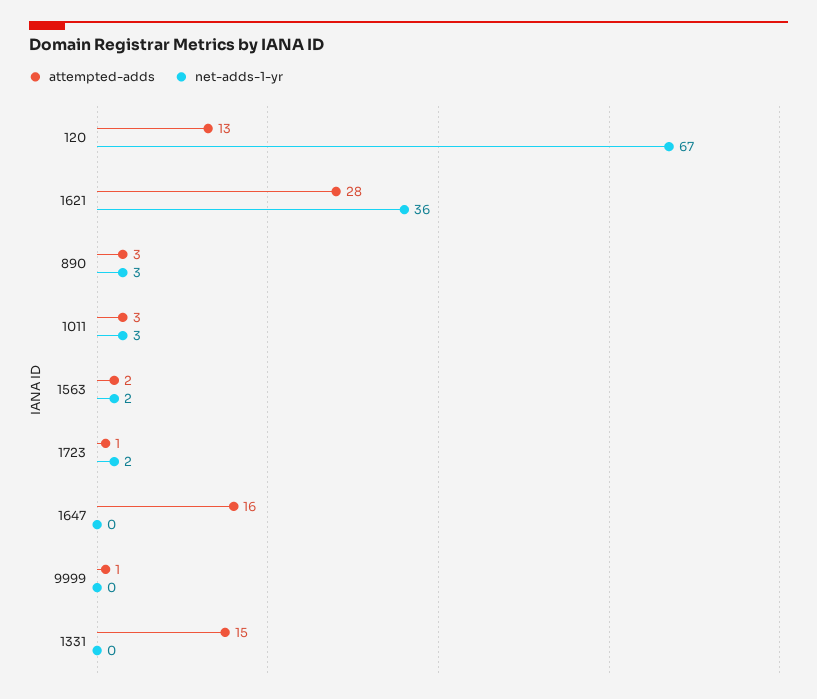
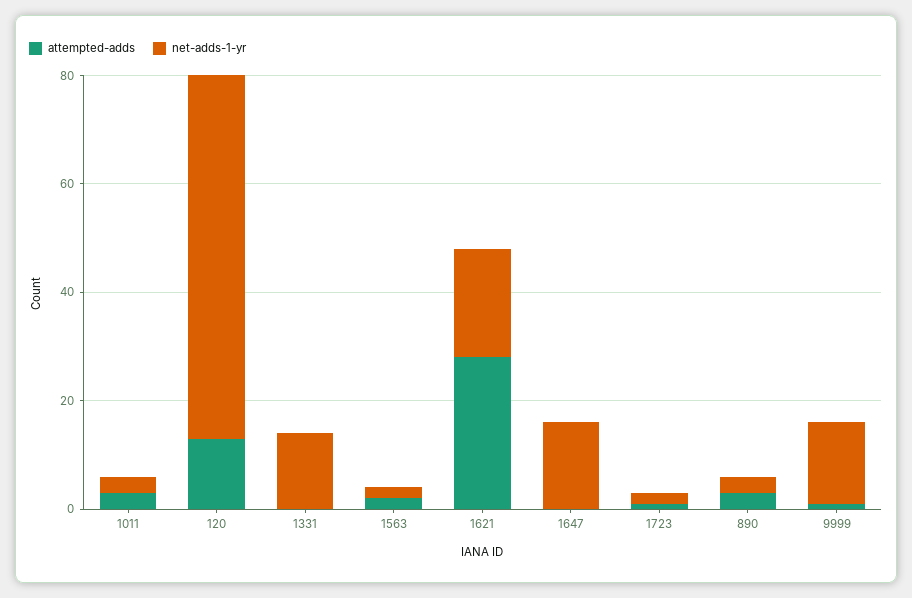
  {
    "attempted-adds": {
      "120": 13,
      "1621": 28,
      "890": 3,
      "1011": 3,
      "1563": 2,
      "1723": 1,
-     "1647": 16,
+     "1647": 0,
      "9999": 1,
-     "1331": 15
+     "1331": 0
    },
    "net-adds-1-yr": {
      "120": 67,
-     "1621": 36,
+     "1621": 20,
      "890": 3,
      "1011": 3,
      "1563": 2,
      "1723": 2,
-     "1647": 0,
+     "1647": 15,
-     "9999": 0,
+     "9999": 15,
-     "1331": 0
+     "1331": 15
    }
  }

